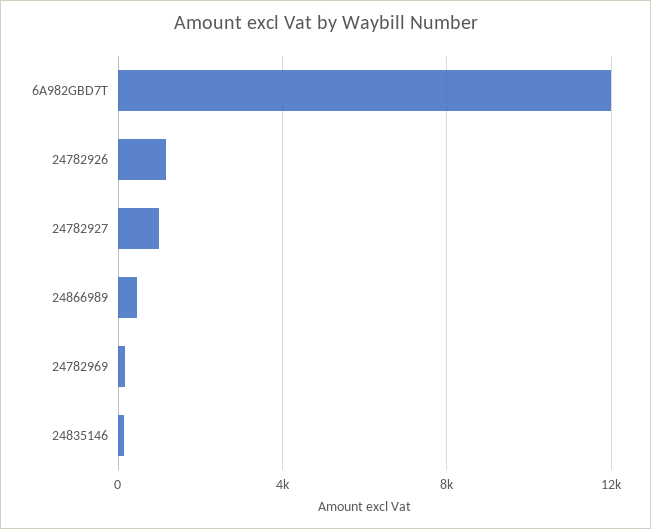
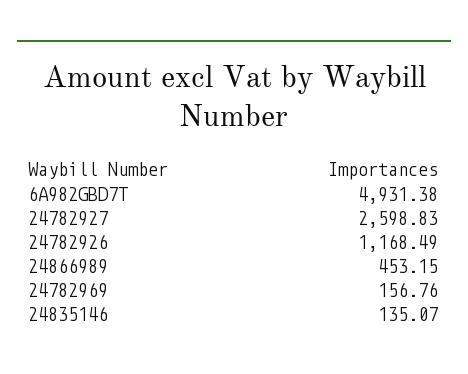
  {
-   "6A982GBD7T": 12000,
+   "6A982GBD7T": 4931.38,
    "24782926": 1168.49,
-   "24782927": 1000,
+   "24782927": 2598.83,
    "24866989": 453.15,
    "24782969": 156.76,
    "24835146": 135.07
  }

